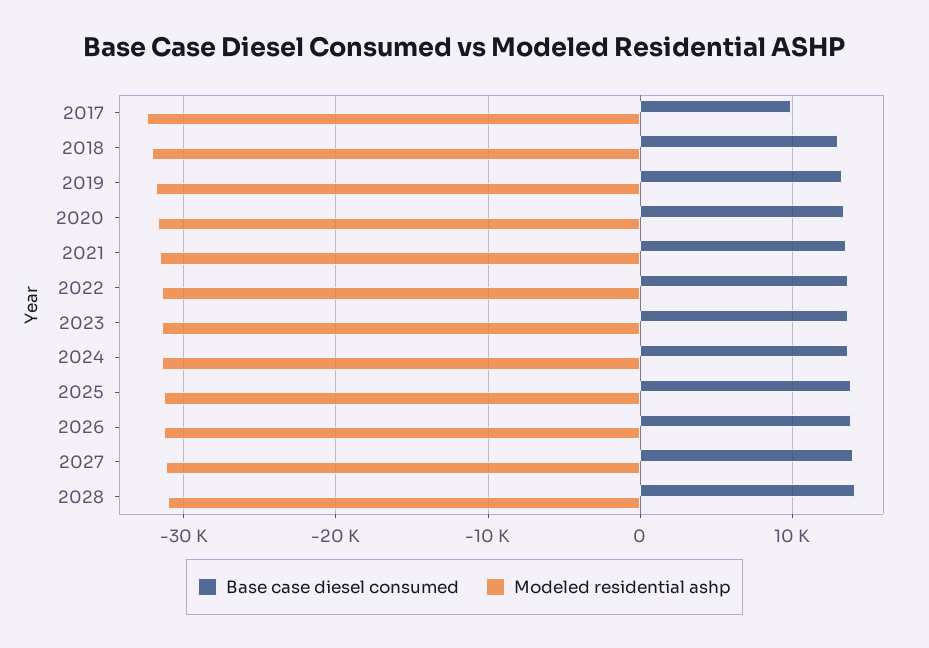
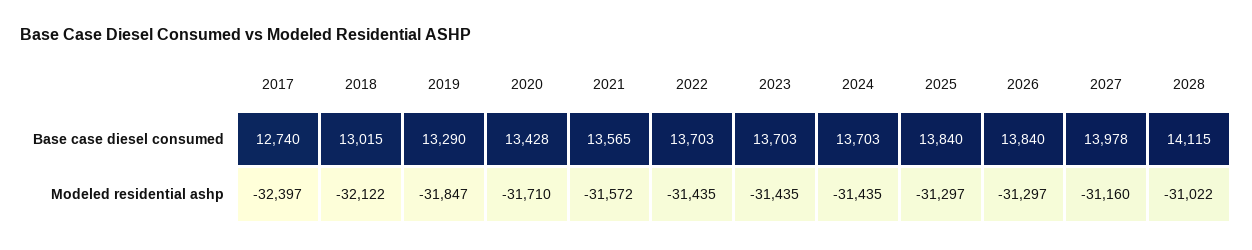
  {
    "Base case diesel consumed": {
-     "2017": 10000,
+     "2017": 12740,
      "2018": 13015,
      "2019": 13290,
      "2020": 13428,
      "2021": 13565,
      "2022": 13703,
      "2023": 13703,
      "2024": 13703,
      "2025": 13840,
      "2026": 13840,
      "2027": 13978,
      "2028": 14115
    },
    "Modeled residential ashp": {
      "2017": -32397,
      "2018": -32122,
      "2019": -31847,
      "2020": -31710,
      "2021": -31572,
      "2022": -31435,
      "2023": -31435,
      "2024": -31435,
      "2025": -31297,
      "2026": -31297,
      "2027": -31160,
      "2028": -31022
    }
  }

